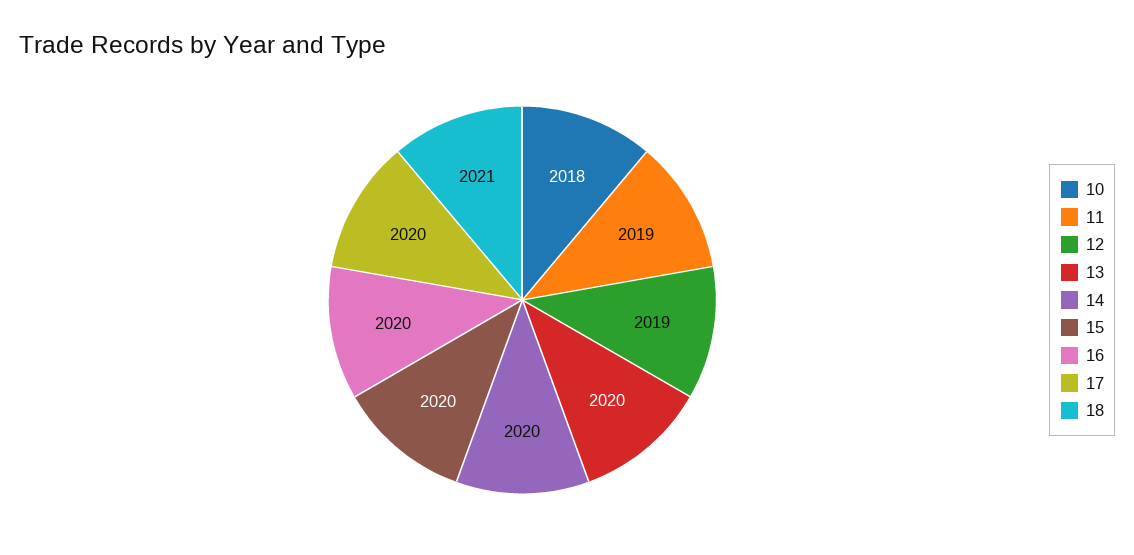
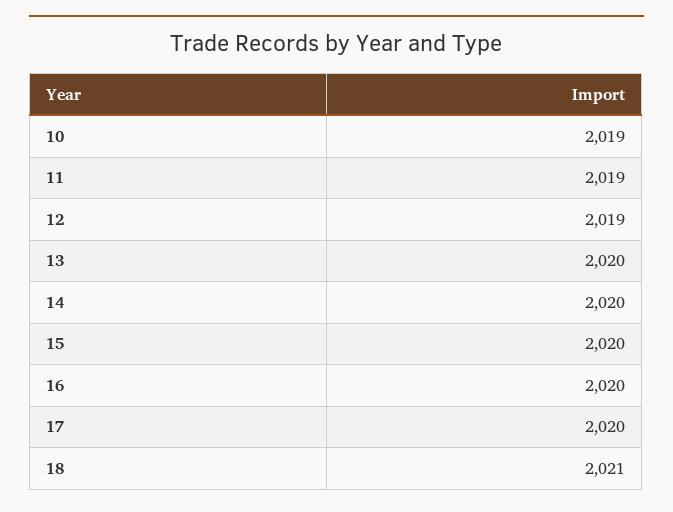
  {
-   "10": 2018,
+   "10": 2019,
    "11": 2019,
    "12": 2019,
    "13": 2020,
    "14": 2020,
    "15": 2020,
    "16": 2020,
    "17": 2020,
    "18": 2021
  }

